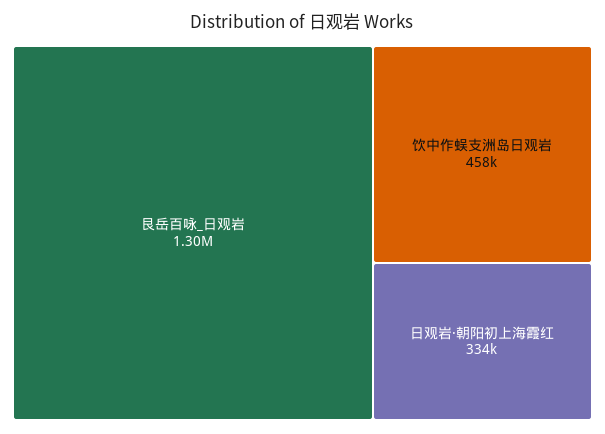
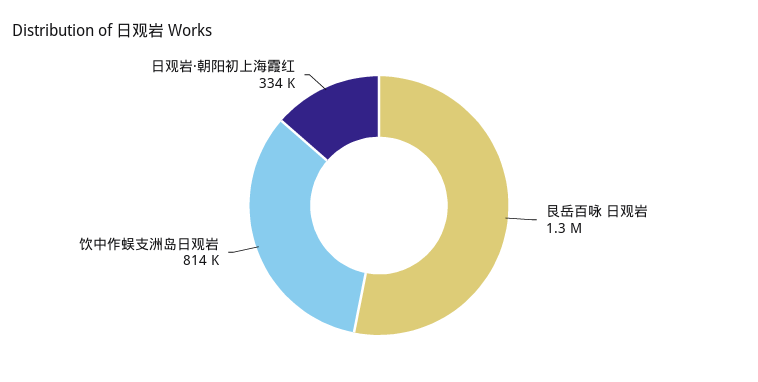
  {
    "艮岳百咏_日观岩": 1300000,
-   "饮中作蜈支洲岛日观岩": 458000,
+   "饮中作蜈支洲岛日观岩": 814000,
    "日观岩·朝阳初上海霞红": 334000
  }

